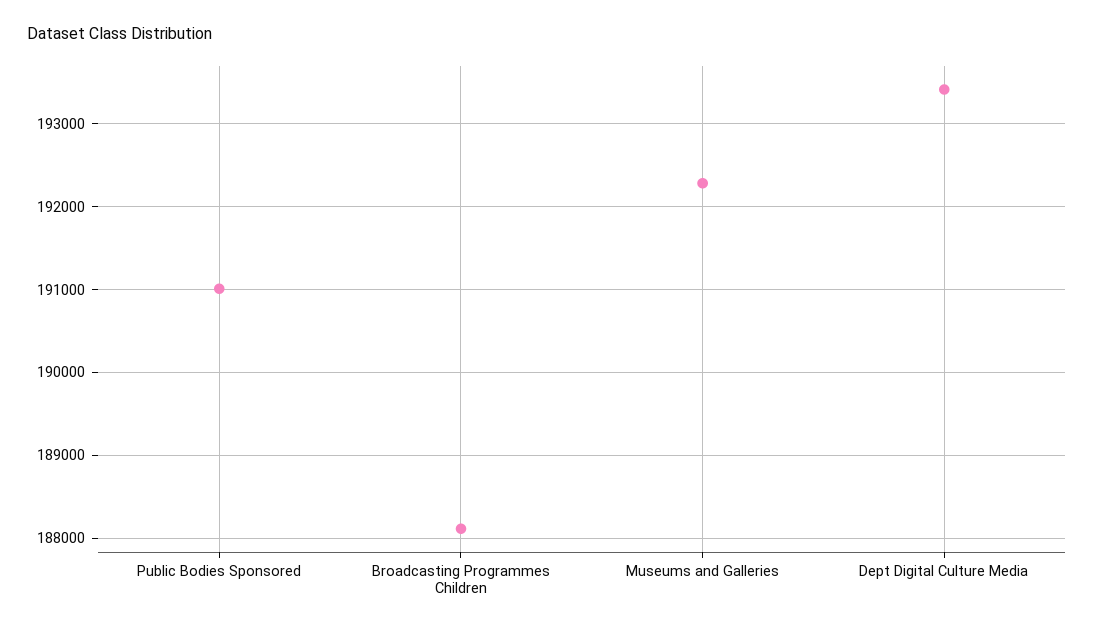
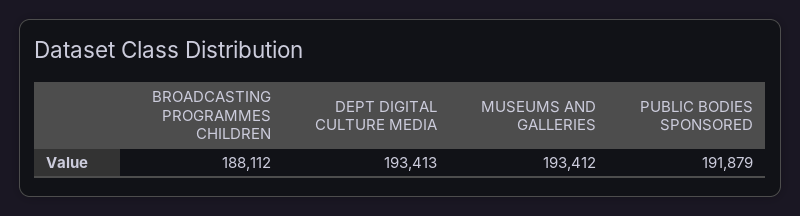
  {
-   "Public Bodies Sponsored": 191000,
+   "Public Bodies Sponsored": 191879,
    "Broadcasting Programmes Children": 188112,
-   "Museums and Galleries": 192300,
+   "Museums and Galleries": 193412,
    "Dept Digital Culture Media": 193413
  }

